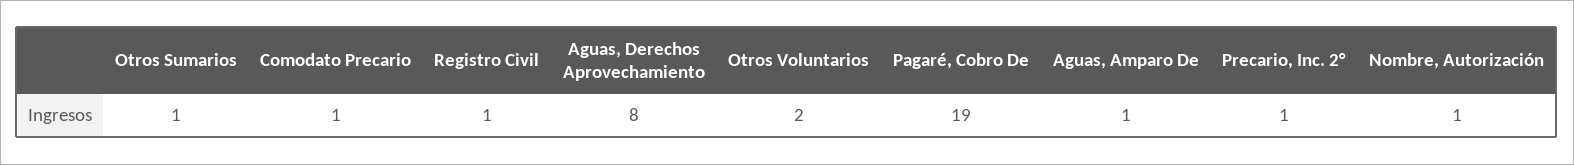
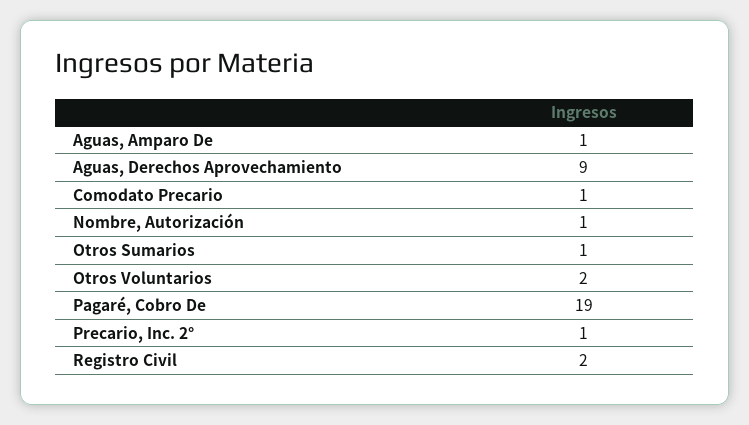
  {
    "Otros Sumarios": 1,
    "Comodato Precario": 1,
-   "Registro Civil": 1,
+   "Registro Civil": 2,
-   "Aguas, Derechos Aprovechamiento": 8,
+   "Aguas, Derechos Aprovechamiento": 9,
    "Otros Voluntarios": 2,
    "Pagaré, Cobro De": 19,
    "Aguas, Amparo De": 1,
    "Precario, Inc. 2°": 1,
    "Nombre, Autorización": 1
  }

